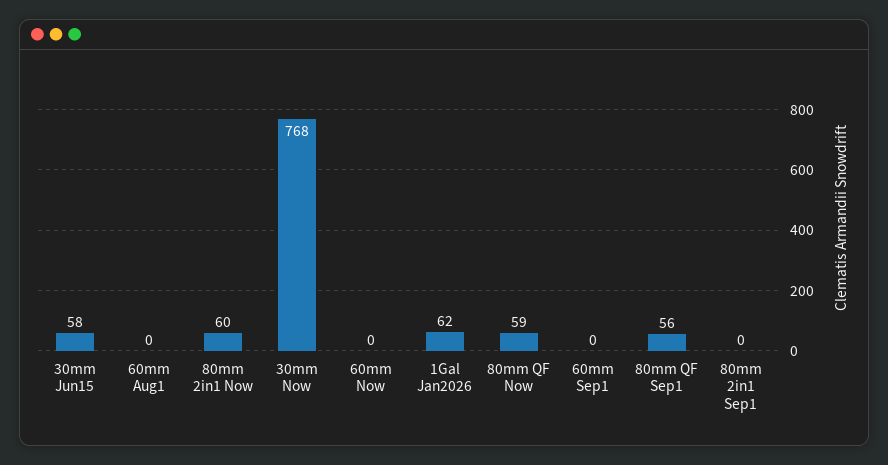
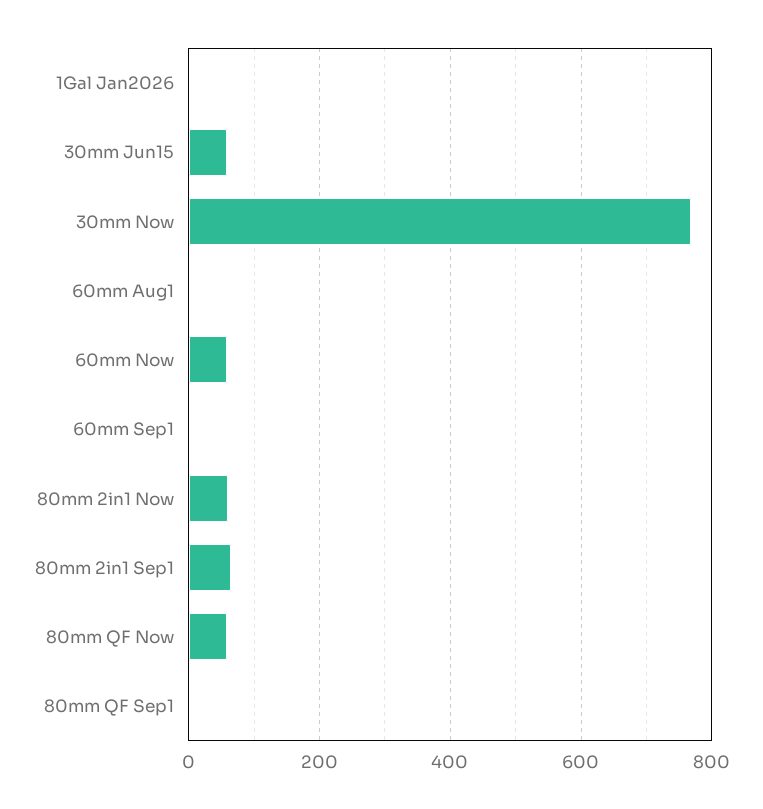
  {
    "30mm Jun15": 58,
    "60mm Aug1": 0,
    "80mm 2in1 Now": 60,
    "30mm Now": 768,
-   "60mm Now": 0,
+   "60mm Now": 60,
-   "1Gal Jan2026": 62,
+   "1Gal Jan2026": 0,
    "80mm QF Now": 59,
    "60mm Sep1": 0,
-   "80mm QF Sep1": 56,
+   "80mm QF Sep1": 0,
-   "80mm 2in1 Sep1": 0
+   "80mm 2in1 Sep1": 60
  }

